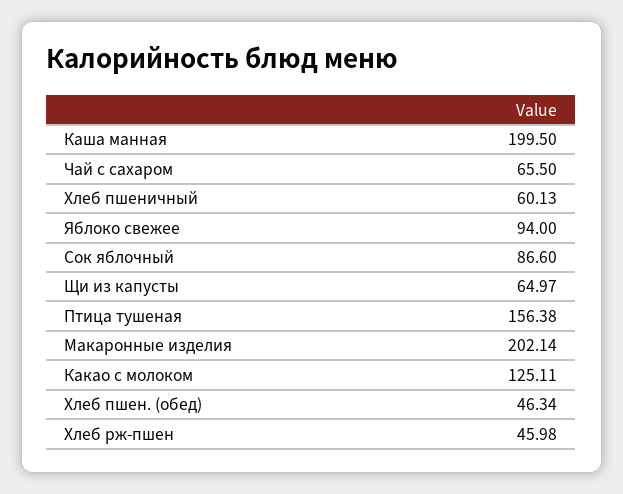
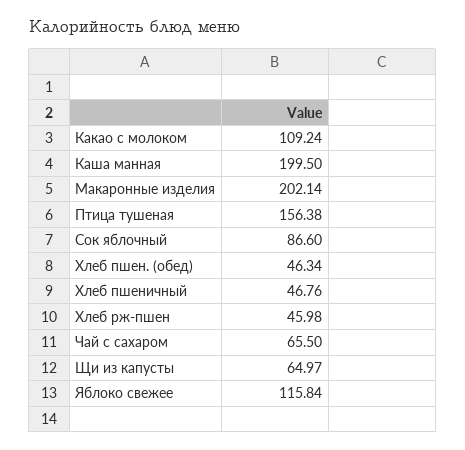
  {
    "Каша манная": 199.5,
    "Чай с сахаром": 65.5,
-   "Хлеб пшеничный": 60.13,
+   "Хлеб пшеничный": 46.76,
-   "Яблоко свежее": 94,
+   "Яблоко свежее": 115.84,
    "Сок яблочный": 86.6,
    "Щи из капусты": 64.97,
    "Птица тушеная": 156.38,
    "Макаронные изделия": 202.14,
-   "Какао с молоком": 125.11,
+   "Какао с молоком": 109.24,
    "Хлеб пшен. (обед)": 46.34,
    "Хлеб рж-пшен": 45.98
  }

